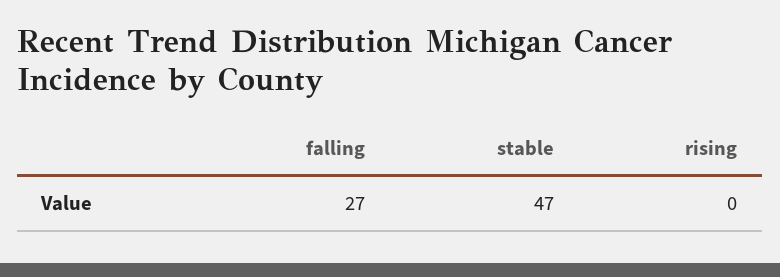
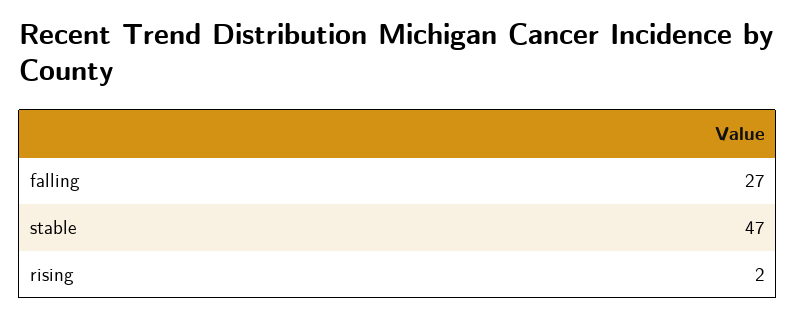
  {
    "falling": 27,
    "stable": 47,
-   "rising": 0
+   "rising": 2
  }

